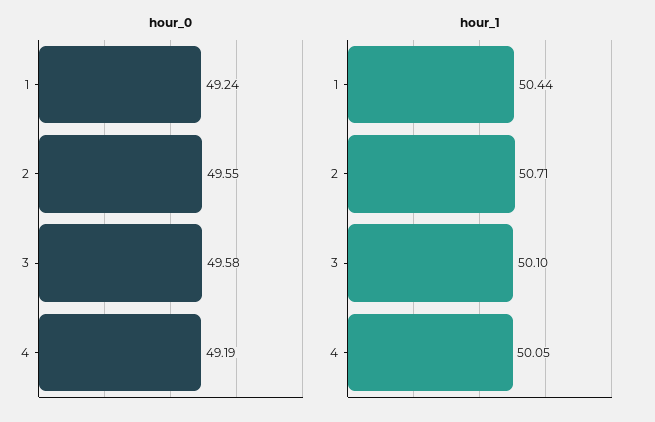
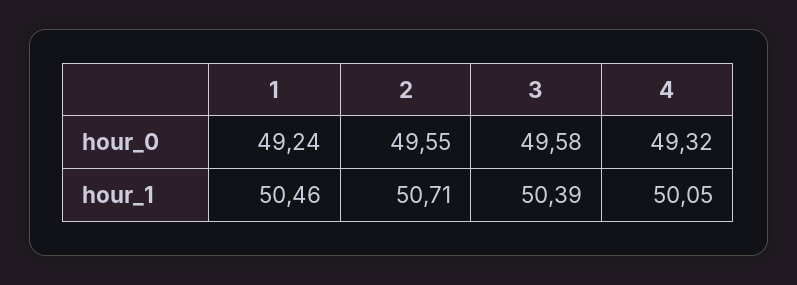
  {
    "hour_0": {
      "1": 49.24,
      "2": 49.55,
      "3": 49.58,
-     "4": 49.19
+     "4": 49.32
    },
    "hour_1": {
-     "1": 50.44,
+     "1": 50.46,
      "2": 50.71,
-     "3": 50.1,
+     "3": 50.39,
      "4": 50.05
    }
  }

